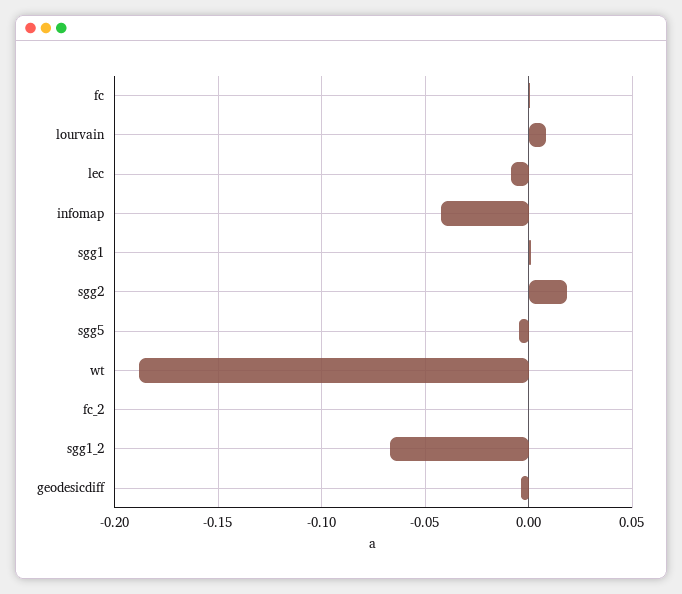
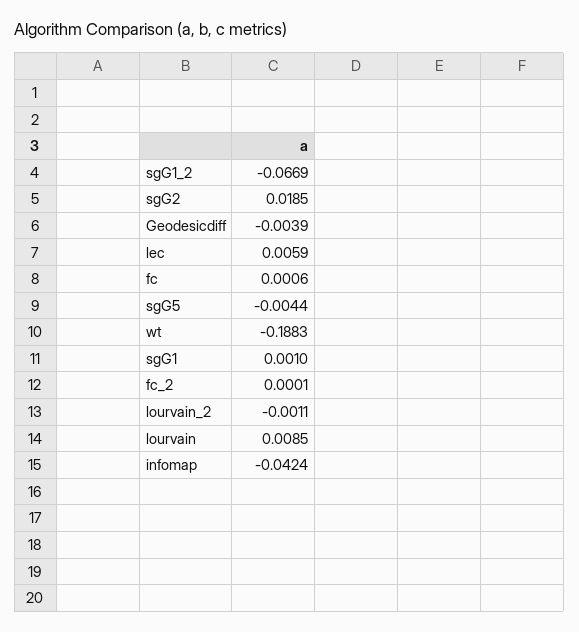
  {
    "fc": 0.0006,
    "lourvain": 0.0085,
-   "lec": -0.01,
+   "lec": 0.0059,
    "infomap": -0.0424,
    "sgg1": 0.001,
    "sgg2": 0.0185,
    "sgg5": -0.0044,
    "wt": -0.1883,
    "fc_2": 0.0001,
    "sgg1_2": -0.0669,
-   "geodesicdiff": -0.0039
+   "geodesicdiff": -0.0039,
+   "lourvain_2": -0.0011
  }

